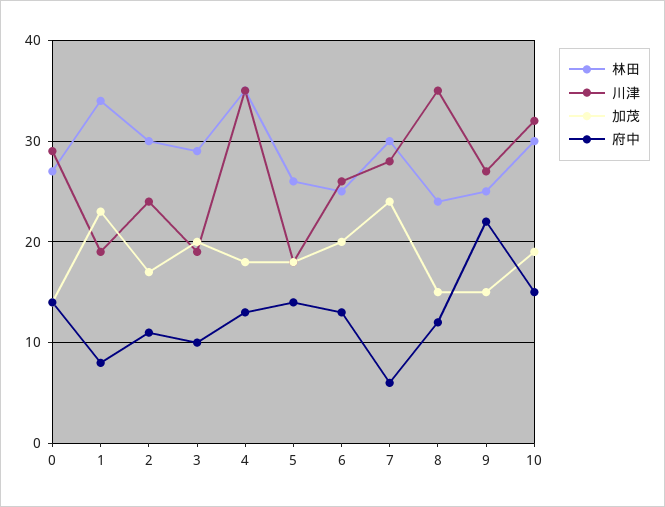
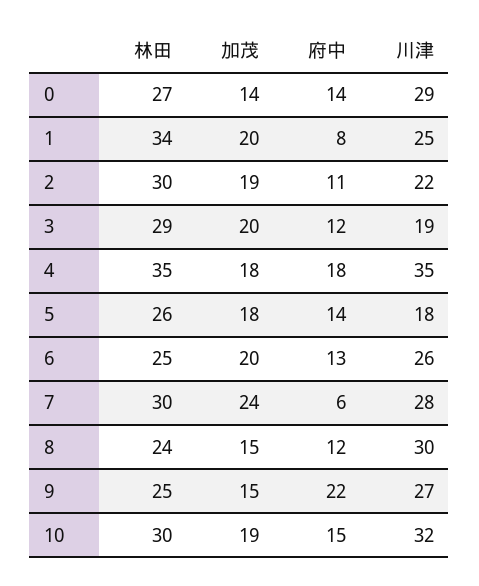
  {
    "林田": {
      "0": 27,
      "1": 34,
      "2": 30,
      "3": 29,
      "4": 35,
      "5": 26,
      "6": 25,
      "7": 30,
      "8": 24,
      "9": 25,
      "10": 30
    },
    "川津": {
      "0": 29,
-     "1": 19,
+     "1": 25,
-     "2": 24,
+     "2": 22,
      "3": 19,
      "4": 35,
      "5": 18,
      "6": 26,
      "7": 28,
-     "8": 35,
+     "8": 30,
      "9": 27,
      "10": 32
    },
    "加茂": {
      "0": 14,
-     "1": 23,
+     "1": 20,
-     "2": 17,
+     "2": 19,
      "3": 20,
      "4": 18,
      "5": 18,
      "6": 20,
      "7": 24,
      "8": 15,
      "9": 15,
      "10": 19
    },
    "府中": {
      "0": 14,
      "1": 8,
      "2": 11,
-     "3": 10,
+     "3": 12,
-     "4": 13,
+     "4": 18,
      "5": 14,
      "6": 13,
      "7": 6,
      "8": 12,
      "9": 22,
      "10": 15
    }
  }

